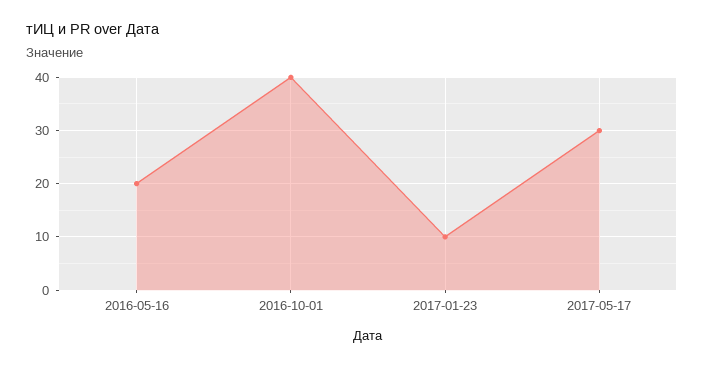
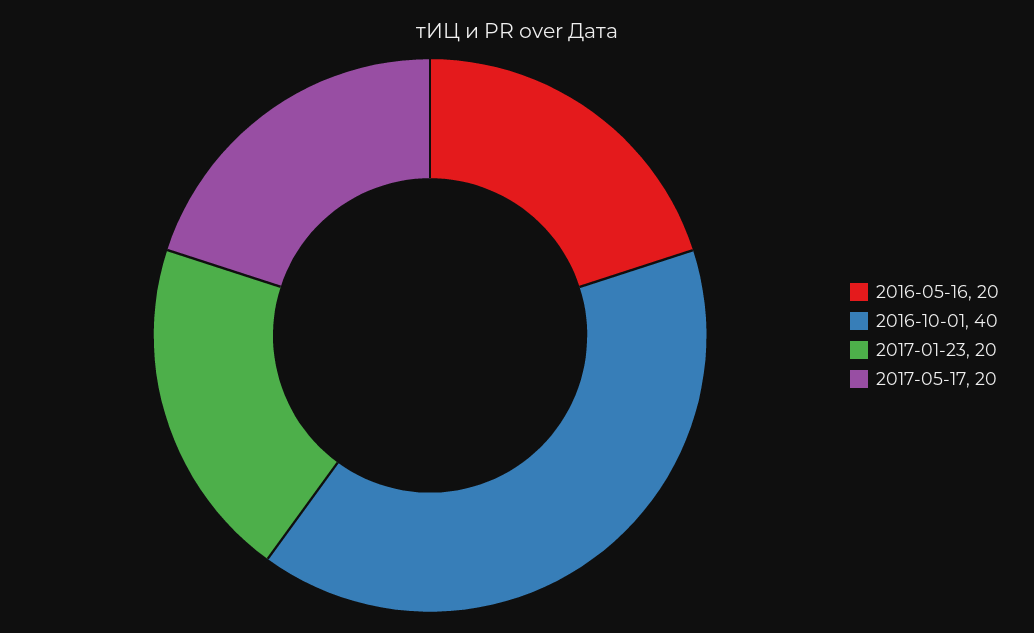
  {
    "2016-05-16": 20,
    "2016-10-01": 40,
-   "2017-01-23": 10,
+   "2017-01-23": 20,
-   "2017-05-17": 30
+   "2017-05-17": 20
  }

